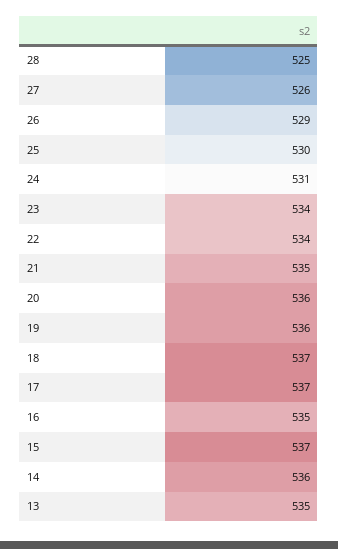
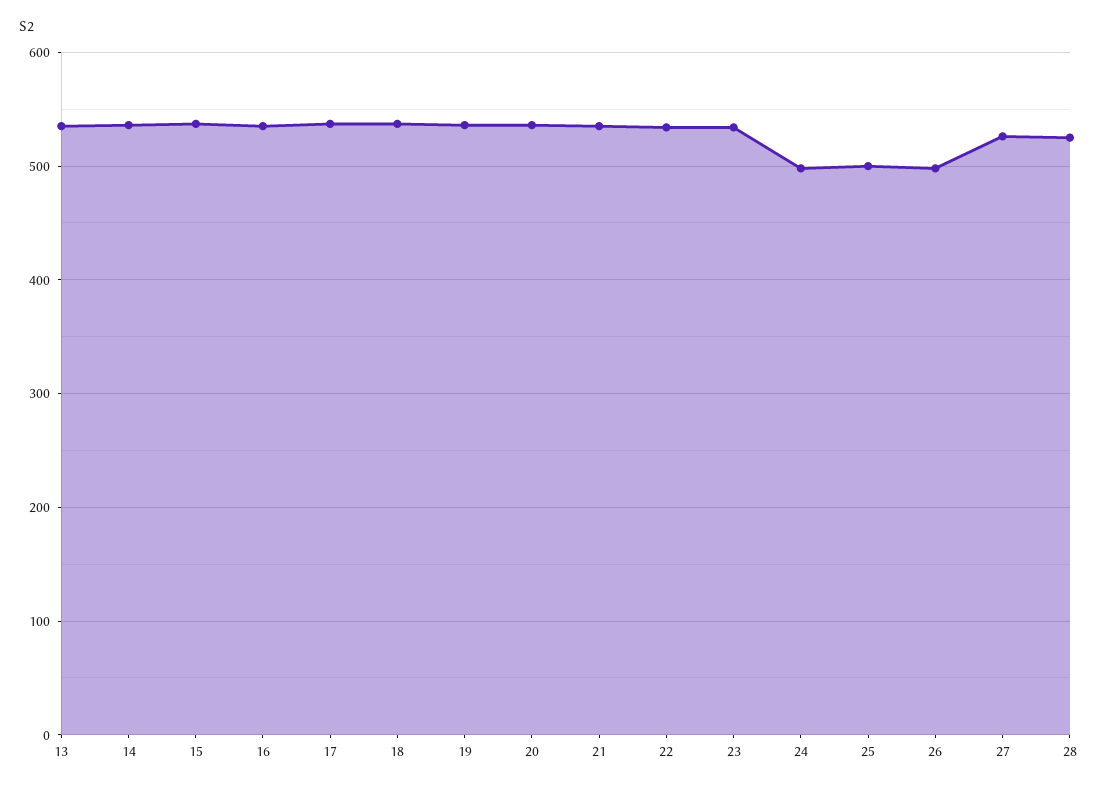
  {
    "28": 525,
    "27": 526,
-   "26": 529,
+   "26": 500,
-   "25": 530,
+   "25": 500,
-   "24": 531,
+   "24": 500,
    "23": 534,
    "22": 534,
    "21": 535,
    "20": 536,
    "19": 536,
    "18": 537,
    "17": 537,
    "16": 535,
    "15": 537,
    "14": 536,
    "13": 535
  }

